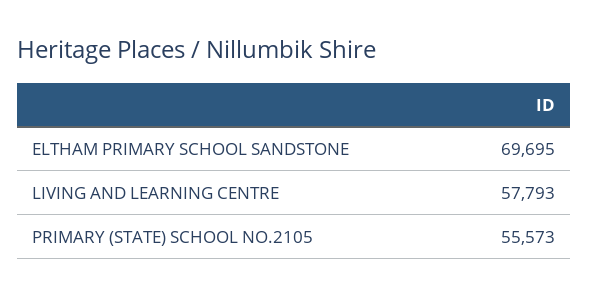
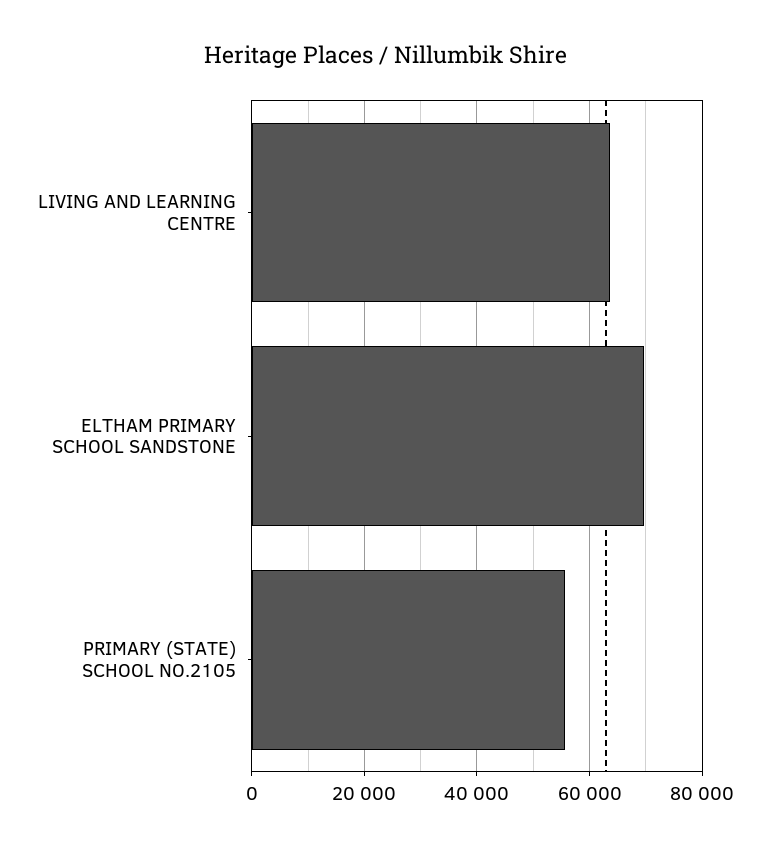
  {
    "ELTHAM PRIMARY SCHOOL SANDSTONE": 69695,
-   "LIVING AND LEARNING CENTRE": 57793,
+   "LIVING AND LEARNING CENTRE": 64000,
    "PRIMARY (STATE) SCHOOL NO.2105": 55573
  }

